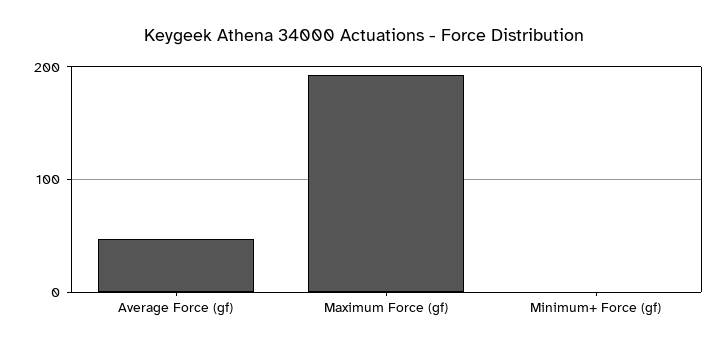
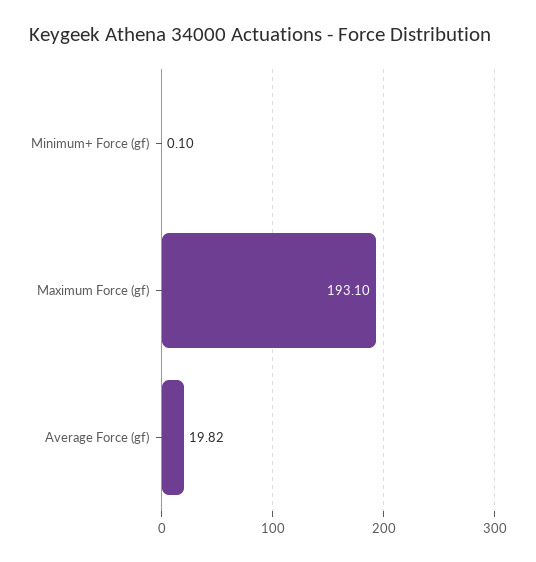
  {
-   "Average Force (gf)": 50,
+   "Average Force (gf)": 19.82,
    "Maximum Force (gf)": 193.1,
    "Minimum+ Force (gf)": 0.1
  }

